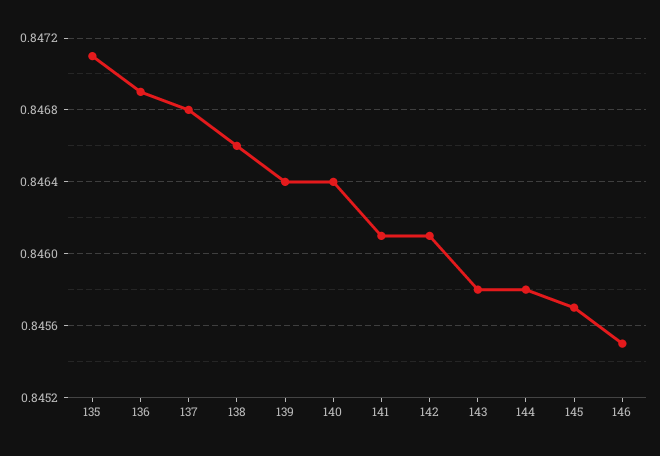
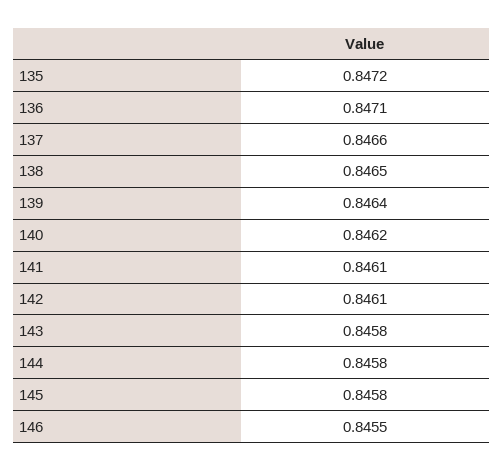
  {
-   "135": 0.8471,
+   "135": 0.8472,
-   "136": 0.8469,
+   "136": 0.8471,
-   "137": 0.8468,
+   "137": 0.8466,
-   "138": 0.8466,
+   "138": 0.8465,
    "139": 0.8464,
-   "140": 0.8464,
+   "140": 0.8462,
    "141": 0.8461,
    "142": 0.8461,
    "143": 0.8458,
    "144": 0.8458,
-   "145": 0.8457,
+   "145": 0.8458,
    "146": 0.8455
  }

